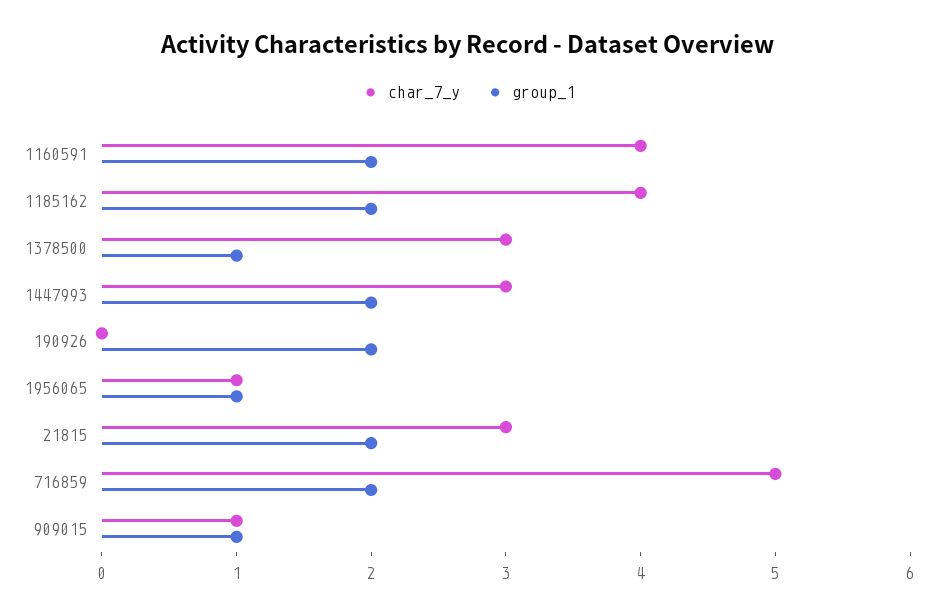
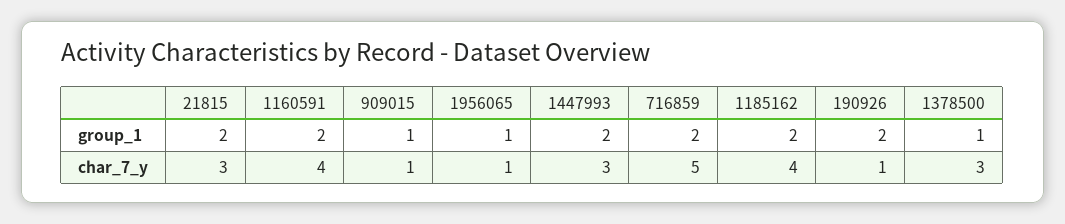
  {
    "char_7_y": {
      "1160591": 4,
      "1185162": 4,
      "1378500": 3,
      "1447993": 3,
-     "190926": 0,
+     "190926": 1,
      "1956065": 1,
      "21815": 3,
      "716859": 5,
      "909015": 1
    },
    "group_1": {
      "1160591": 2,
      "1185162": 2,
      "1378500": 1,
      "1447993": 2,
      "190926": 2,
      "1956065": 1,
      "21815": 2,
      "716859": 2,
      "909015": 1
    }
  }

